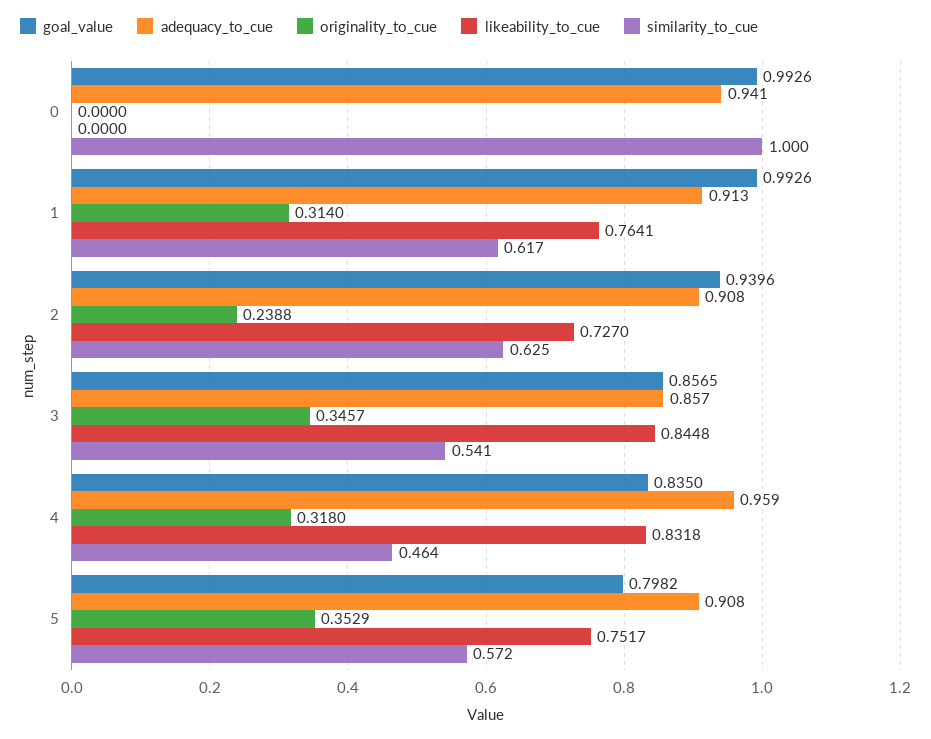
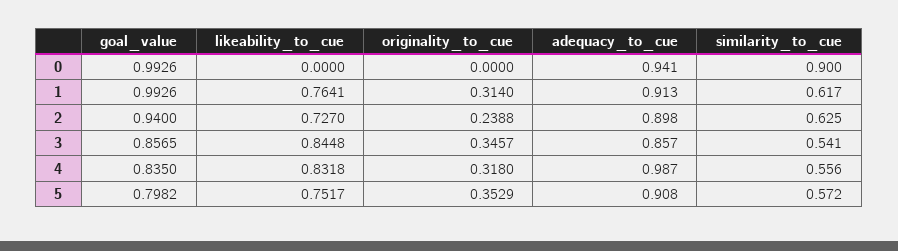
  {
    "goal_value": {
      "0": 0.9926,
      "1": 0.9926,
-     "2": 0.9396,
+     "2": 0.94,
      "3": 0.8565,
      "4": 0.835,
      "5": 0.7982
    },
    "adequacy_to_cue": {
      "0": 0.941,
      "1": 0.913,
-     "2": 0.908,
+     "2": 0.898,
      "3": 0.857,
-     "4": 0.959,
+     "4": 0.987,
      "5": 0.908
    },
    "originality_to_cue": {
      "0": 0,
      "1": 0.314,
      "2": 0.2388,
      "3": 0.3457,
      "4": 0.318,
      "5": 0.3529
    },
    "likeability_to_cue": {
      "0": 0,
      "1": 0.7641,
      "2": 0.727,
      "3": 0.8448,
      "4": 0.8318,
      "5": 0.7517
    },
    "similarity_to_cue": {
-     "0": 1,
+     "0": 0.9,
      "1": 0.617,
      "2": 0.625,
      "3": 0.541,
-     "4": 0.464,
+     "4": 0.556,
      "5": 0.572
    }
  }

